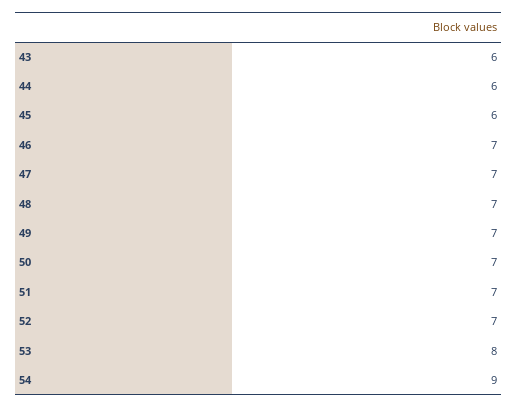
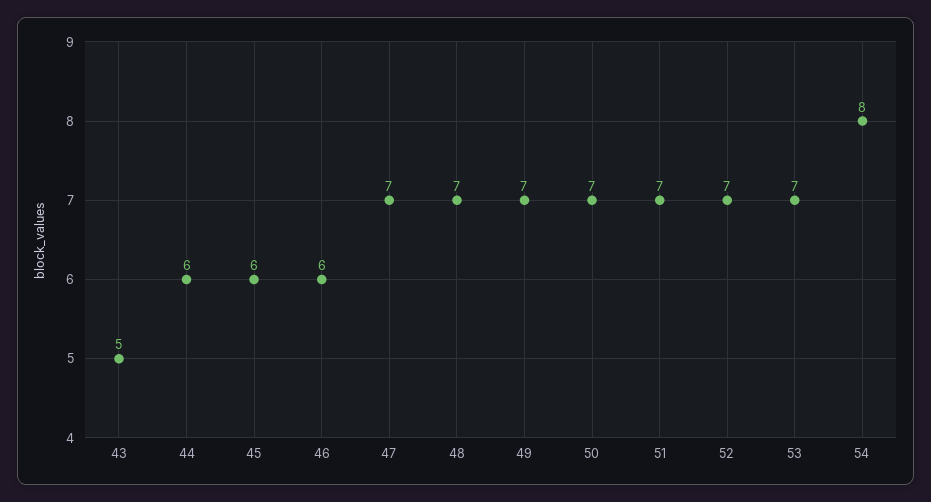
  {
-   "43": 6,
+   "43": 5,
    "44": 6,
    "45": 6,
-   "46": 7,
+   "46": 6,
    "47": 7,
    "48": 7,
    "49": 7,
    "50": 7,
    "51": 7,
    "52": 7,
-   "53": 8,
+   "53": 7,
-   "54": 9
+   "54": 8
  }

